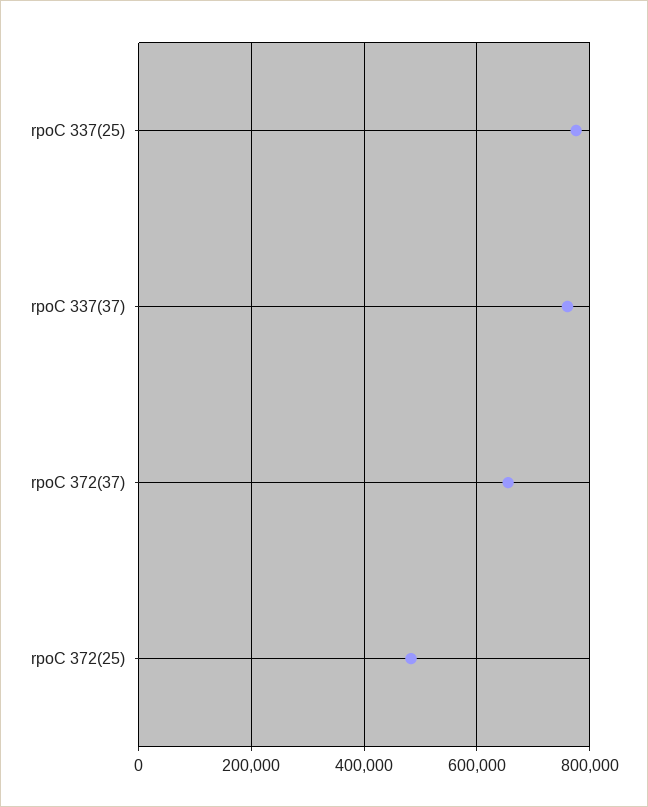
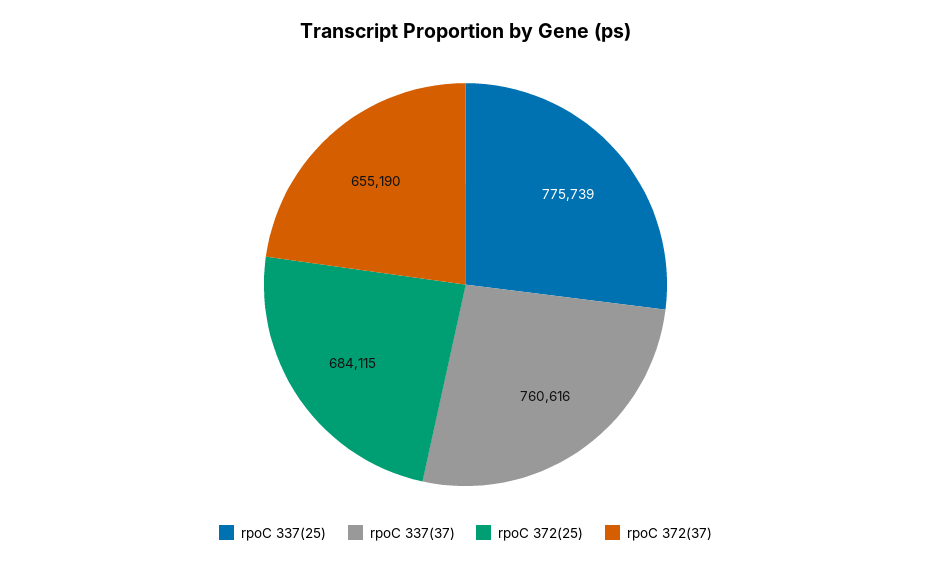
  {
    "rpoC 337(25)": 775739,
    "rpoC 337(37)": 760616,
    "rpoC 372(37)": 655190,
-   "rpoC 372(25)": 480000
+   "rpoC 372(25)": 684115
  }

